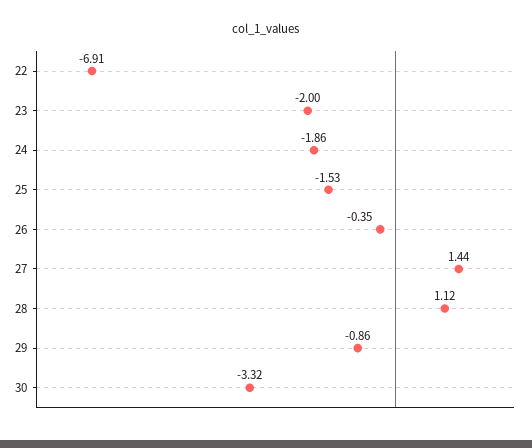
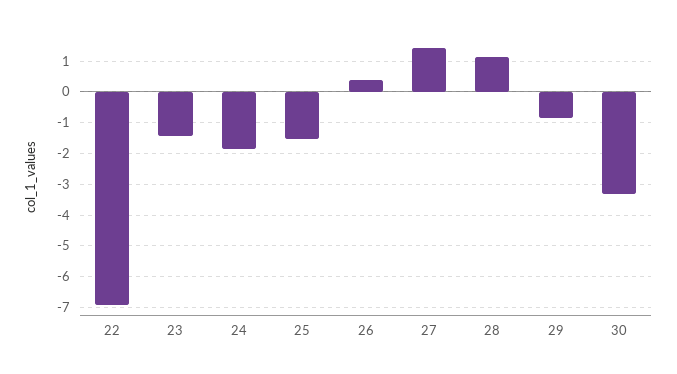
  {
    "22": -6.91,
-   "23": -2,
+   "23": -1.4,
    "24": -1.86,
    "25": -1.53,
-   "26": -0.35,
+   "26": 0.4,
    "27": 1.44,
    "28": 1.12,
    "29": -0.86,
    "30": -3.32
  }

